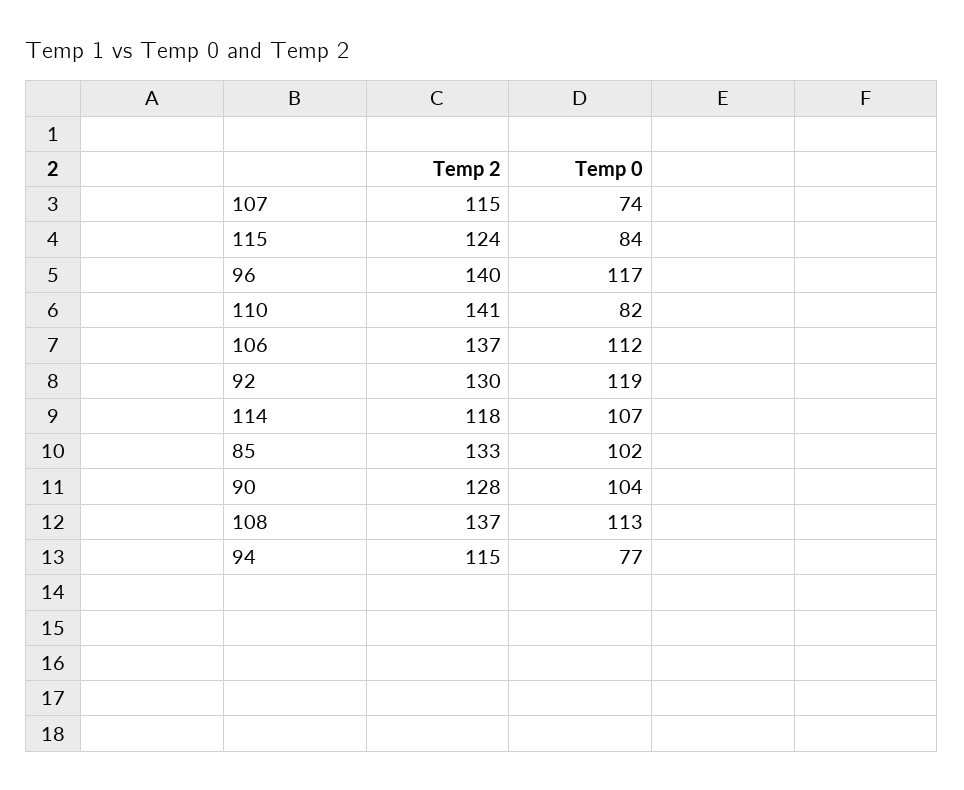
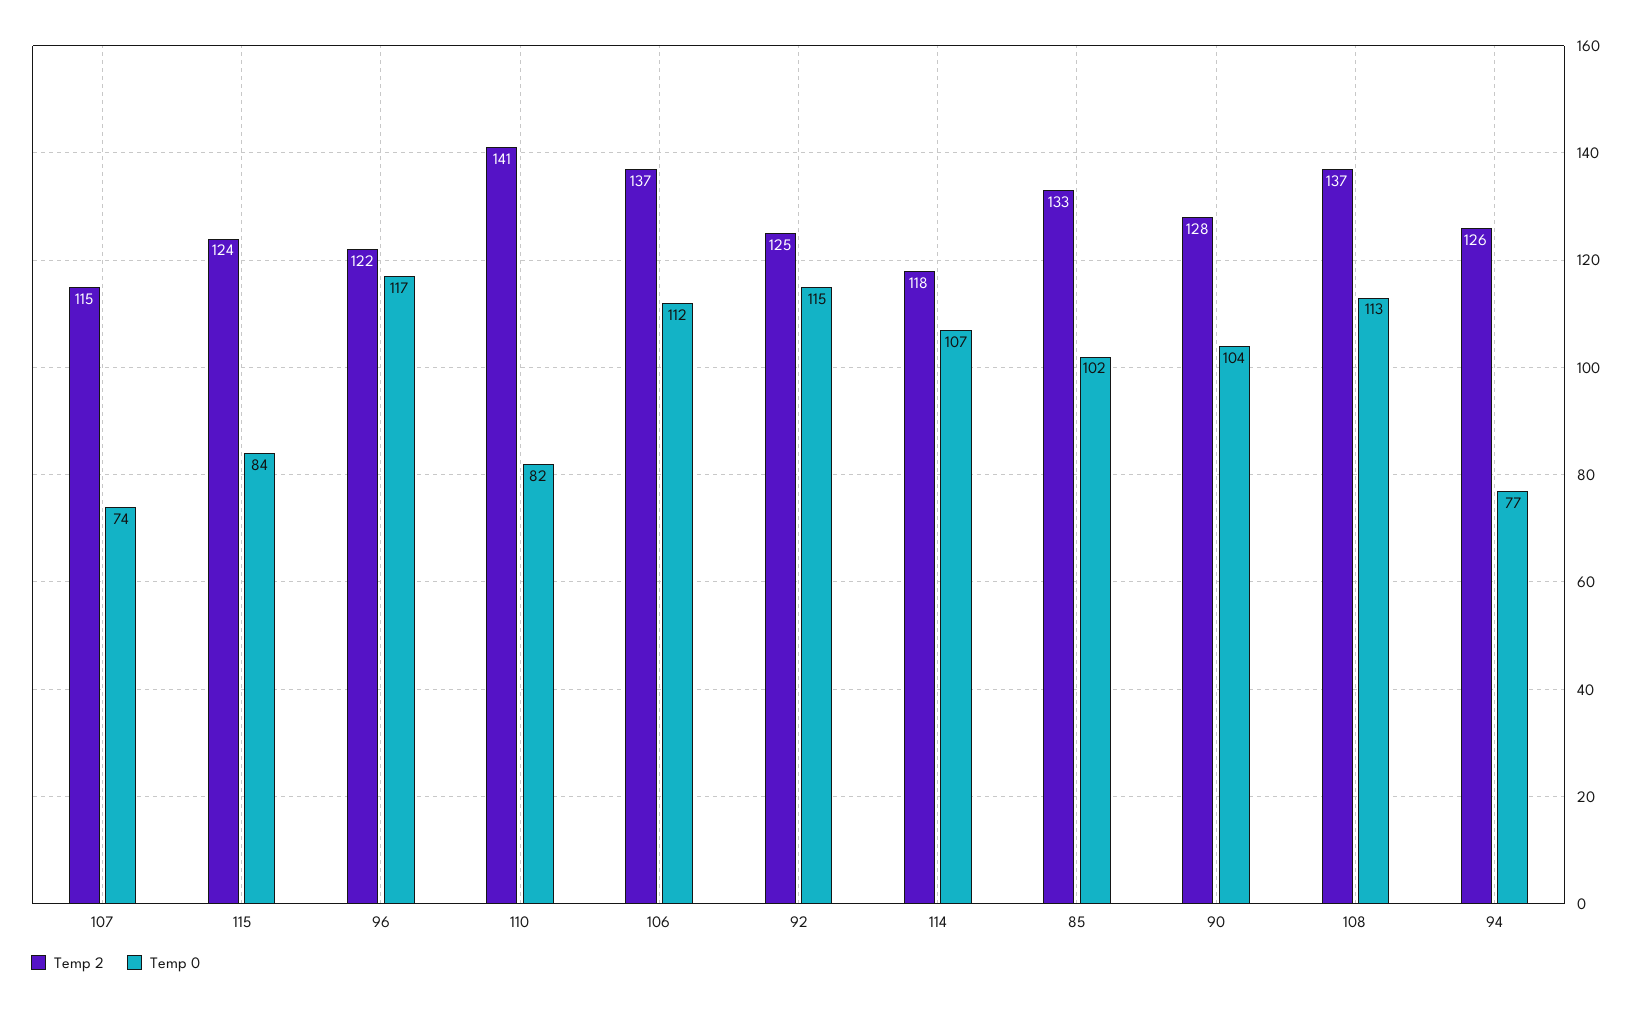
  {
    "Temp 2": {
      "107": 115,
      "115": 124,
-     "96": 140,
+     "96": 122,
      "110": 141,
      "106": 137,
-     "92": 130,
+     "92": 125,
      "114": 118,
      "85": 133,
      "90": 128,
      "108": 137,
-     "94": 115
+     "94": 126
    },
    "Temp 0": {
      "107": 74,
      "115": 84,
      "96": 117,
      "110": 82,
      "106": 112,
-     "92": 119,
+     "92": 115,
      "114": 107,
      "85": 102,
      "90": 104,
      "108": 113,
      "94": 77
    }
  }

